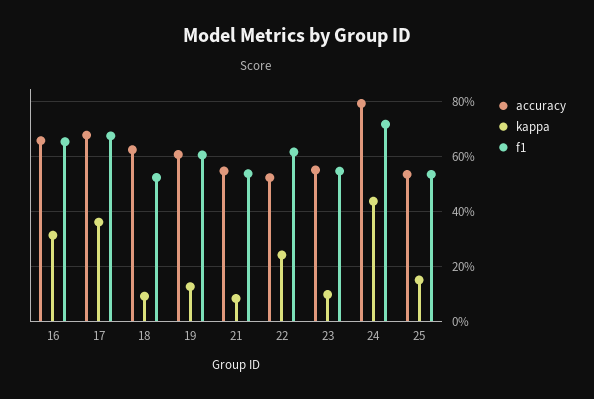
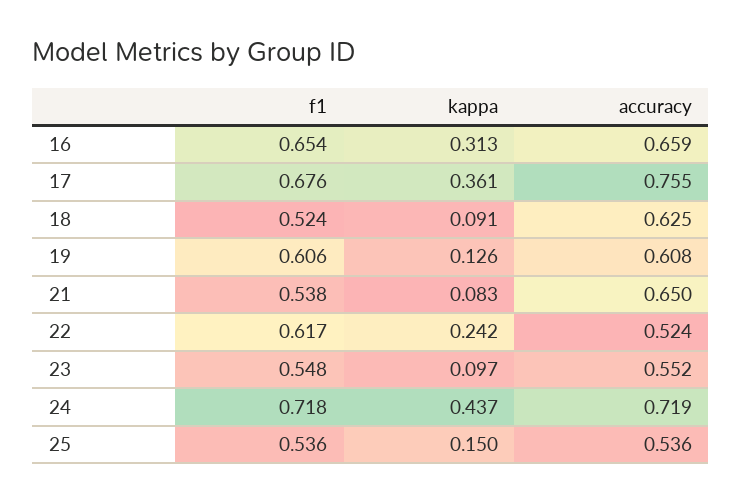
  {
    "accuracy": {
      "16": 0.659,
-     "17": 0.675,
+     "17": 0.755,
      "18": 0.625,
      "19": 0.608,
-     "21": 0.55,
+     "21": 0.65,
      "22": 0.524,
      "23": 0.552,
-     "24": 0.8,
+     "24": 0.719,
      "25": 0.536
    },
    "kappa": {
      "16": 0.313,
      "17": 0.361,
      "18": 0.091,
      "19": 0.126,
      "21": 0.083,
      "22": 0.242,
      "23": 0.097,
      "24": 0.437,
      "25": 0.15
    },
    "f1": {
      "16": 0.654,
      "17": 0.676,
      "18": 0.524,
      "19": 0.606,
      "21": 0.538,
      "22": 0.617,
      "23": 0.548,
      "24": 0.718,
      "25": 0.536
    }
  }

